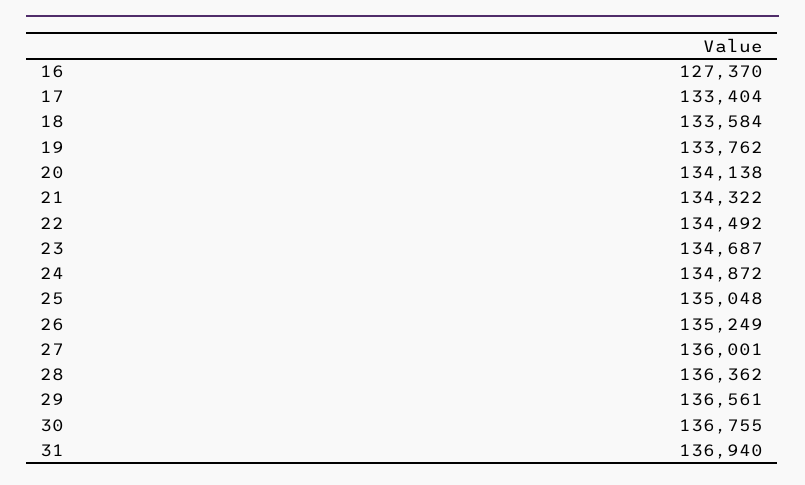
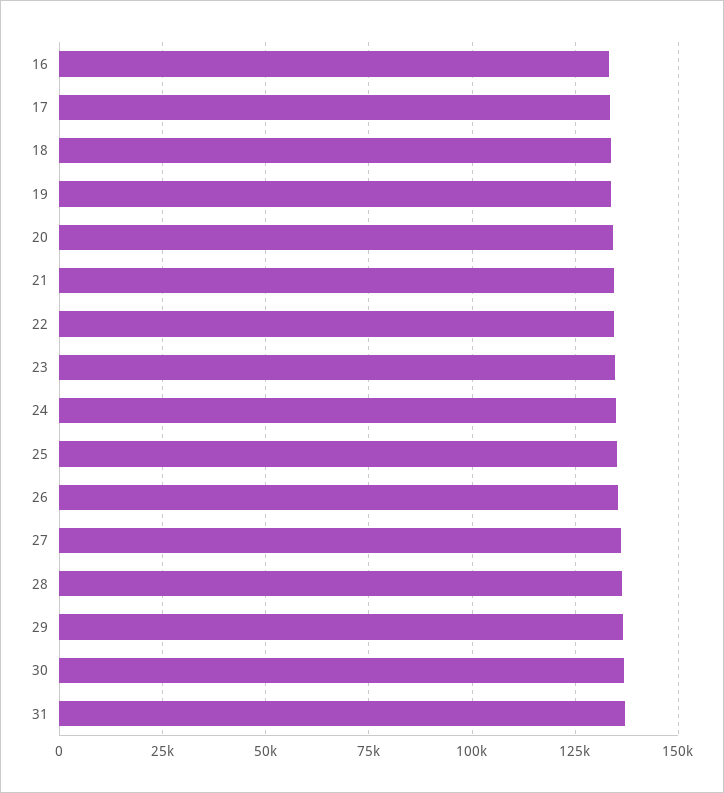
  {
-   "16": 127370,
+   "16": 132500,
    "17": 133404,
    "18": 133584,
    "19": 133762,
    "20": 134138,
    "21": 134322,
    "22": 134492,
    "23": 134687,
    "24": 134872,
    "25": 135048,
    "26": 135249,
    "27": 136001,
    "28": 136362,
    "29": 136561,
    "30": 136755,
    "31": 136940
  }

